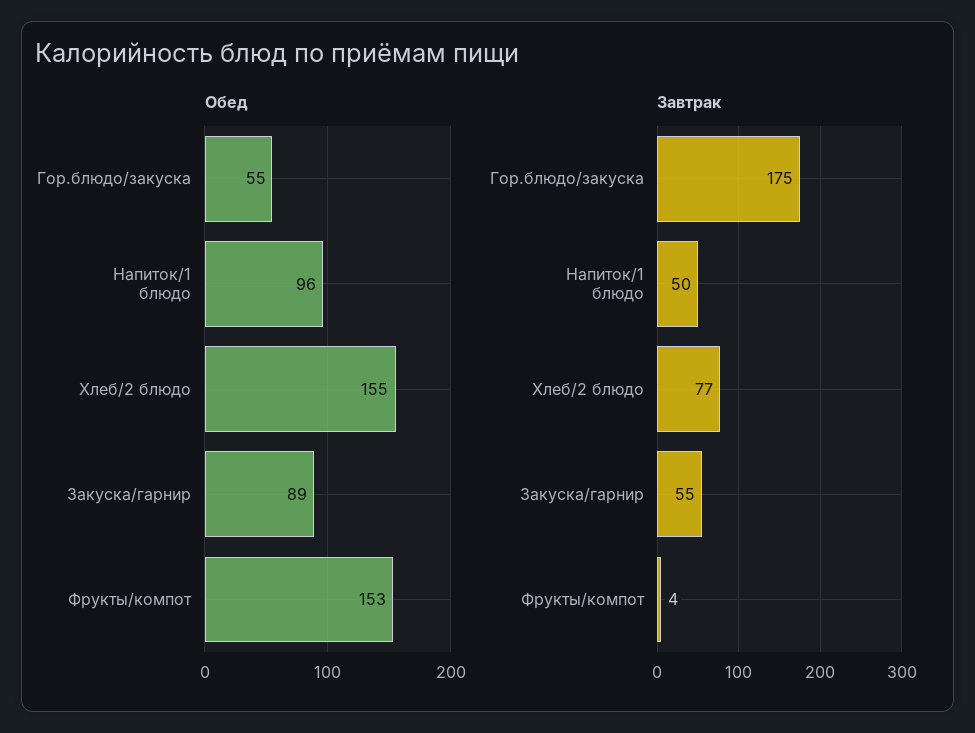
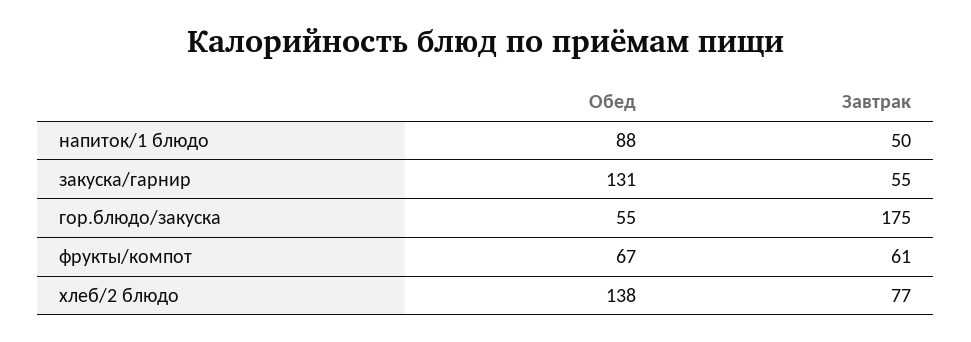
  {
    "Обед": {
      "Гор.блюдо/закуска": 55,
-     "Напиток/1 блюдо": 96,
+     "Напиток/1 блюдо": 88,
-     "Хлеб/2 блюдо": 155,
+     "Хлеб/2 блюдо": 138,
-     "Закуска/гарнир": 89,
+     "Закуска/гарнир": 131,
-     "Фрукты/компот": 153
+     "Фрукты/компот": 67
    },
    "Завтрак": {
      "Гор.блюдо/закуска": 175,
      "Напиток/1 блюдо": 50,
      "Хлеб/2 блюдо": 77,
      "Закуска/гарнир": 55,
-     "Фрукты/компот": 4
+     "Фрукты/компот": 61
    }
  }

